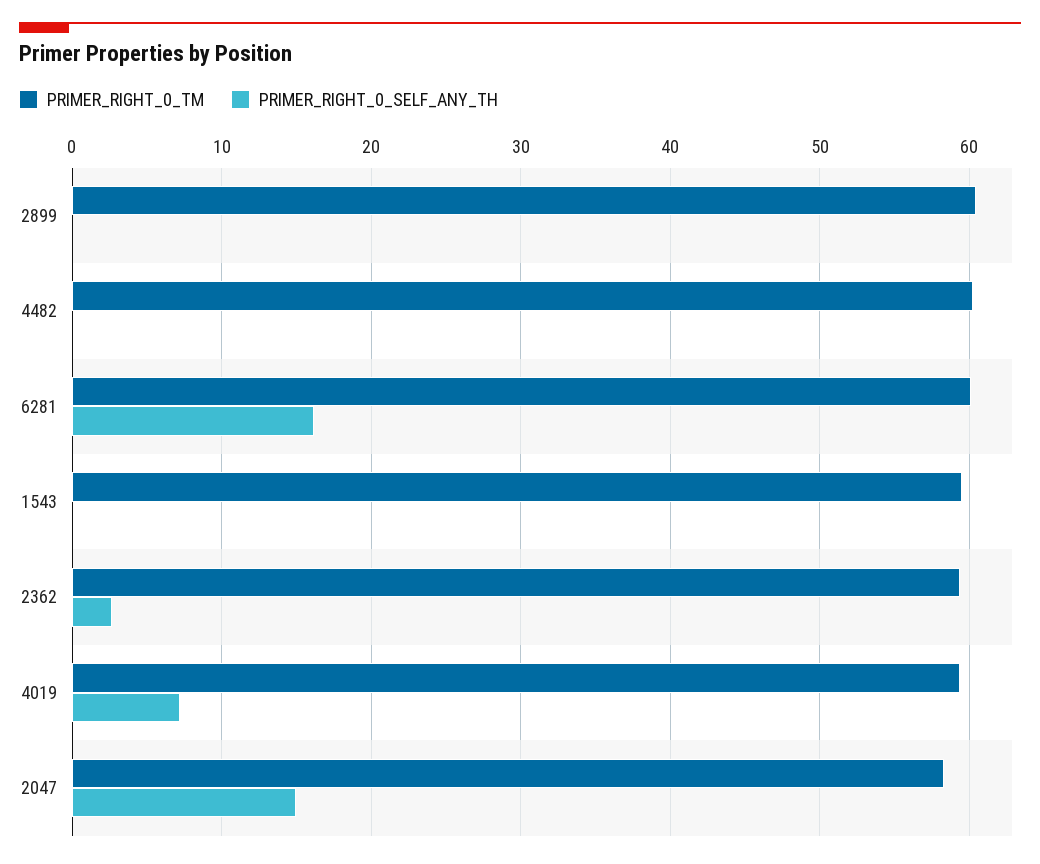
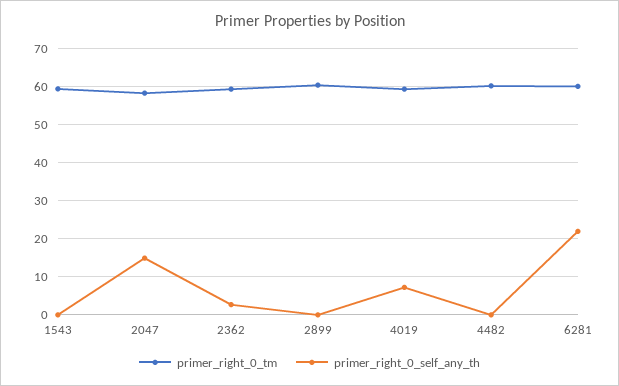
  {
    "PRIMER_RIGHT_0_TM": {
      "2899": 60,
      "4482": 60,
      "6281": 60,
      "1543": 59,
      "2362": 59,
      "4019": 59,
      "2047": 58
    },
    "PRIMER_RIGHT_0_SELF_ANY_TH": {
      "2899": 0,
      "4482": 0,
-     "6281": 16,
+     "6281": 22,
      "1543": 0,
      "2362": 3,
      "4019": 7,
      "2047": 15
    }
  }

